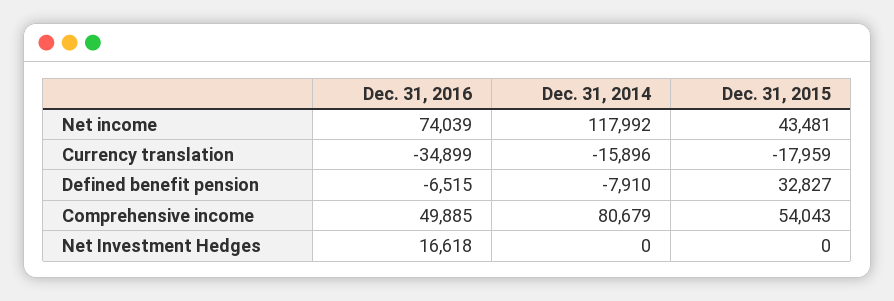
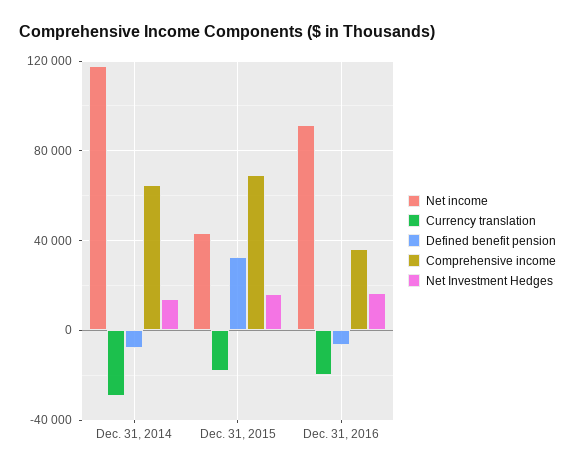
  {
    "Net income": {
-     "Dec. 31, 2016": 74039,
+     "Dec. 31, 2016": 90000,
      "Dec. 31, 2014": 117992,
      "Dec. 31, 2015": 43481
    },
    "Currency translation": {
-     "Dec. 31, 2016": -34899,
+     "Dec. 31, 2016": -20000,
-     "Dec. 31, 2014": -15896,
+     "Dec. 31, 2014": -30000,
      "Dec. 31, 2015": -17959
    },
    "Defined benefit pension": {
      "Dec. 31, 2016": -6515,
      "Dec. 31, 2014": -7910,
      "Dec. 31, 2015": 32827
    },
    "Comprehensive income": {
-     "Dec. 31, 2016": 49885,
+     "Dec. 31, 2016": 35000,
-     "Dec. 31, 2014": 80679,
+     "Dec. 31, 2014": 65000,
-     "Dec. 31, 2015": 54043
+     "Dec. 31, 2015": 70000
    },
    "Net Investment Hedges": {
      "Dec. 31, 2016": 16618,
-     "Dec. 31, 2014": 0,
+     "Dec. 31, 2014": 15000,
-     "Dec. 31, 2015": 0
+     "Dec. 31, 2015": 15000
    }
  }

